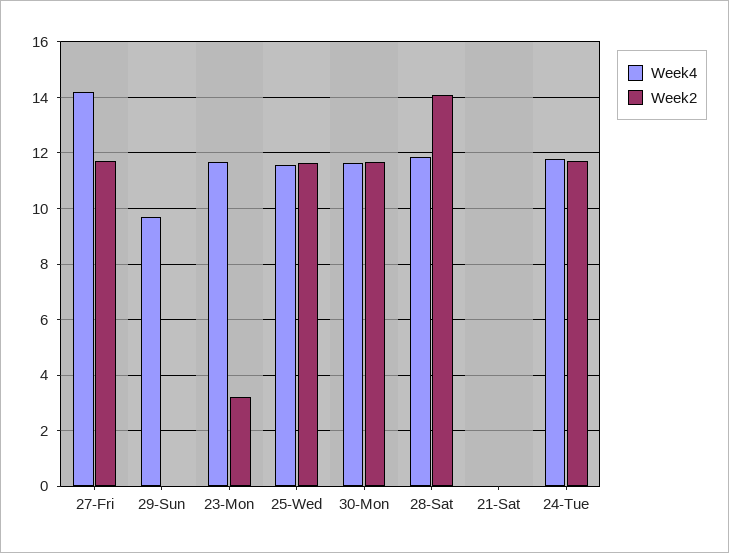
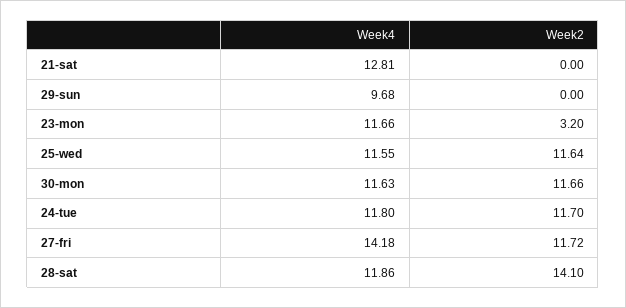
  {
    "Week4": {
      "27-Fri": 14.18,
      "29-Sun": 9.68,
      "23-Mon": 11.66,
      "25-Wed": 11.55,
      "30-Mon": 11.63,
      "28-Sat": 11.86,
-     "21-Sat": 0,
+     "21-Sat": 12.81,
      "24-Tue": 11.8
    },
    "Week2": {
      "27-Fri": 11.72,
      "29-Sun": 0,
      "23-Mon": 3.2,
      "25-Wed": 11.64,
      "30-Mon": 11.66,
      "28-Sat": 14.1,
      "21-Sat": 0,
      "24-Tue": 11.7
    }
  }

